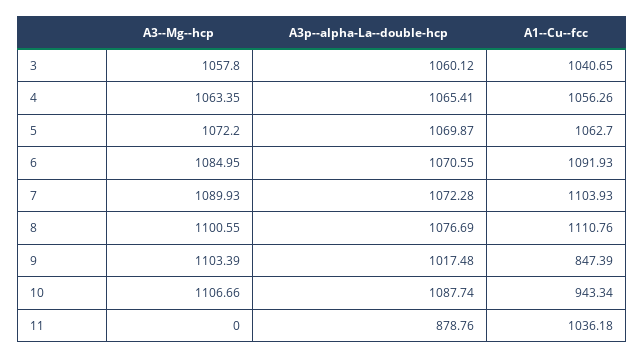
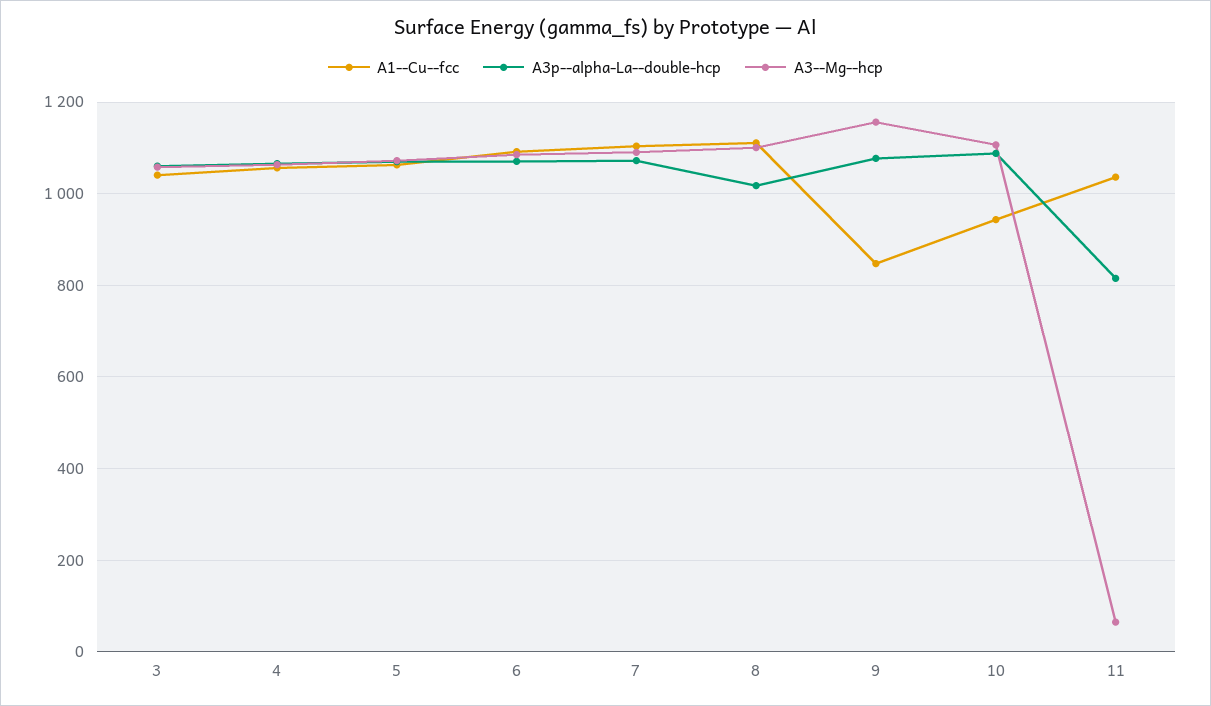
  {
    "A3--Mg--hcp": {
      "3": 1057.8,
      "4": 1063.35,
      "5": 1072.2,
      "6": 1084.95,
      "7": 1089.93,
      "8": 1100.55,
-     "9": 1103.39,
+     "9": 1160,
      "10": 1106.66,
-     "11": 0
+     "11": 60
    },
    "A3p--alpha-La--double-hcp": {
      "3": 1060.12,
      "4": 1065.41,
      "5": 1069.87,
      "6": 1070.55,
      "7": 1072.28,
-     "8": 1076.69,
+     "8": 1020,
-     "9": 1017.48,
+     "9": 1080,
      "10": 1087.74,
-     "11": 878.76
+     "11": 820
    },
    "A1--Cu--fcc": {
      "3": 1040.65,
      "4": 1056.26,
      "5": 1062.7,
      "6": 1091.93,
      "7": 1103.93,
      "8": 1110.76,
      "9": 847.39,
      "10": 943.34,
      "11": 1036.18
    }
  }

